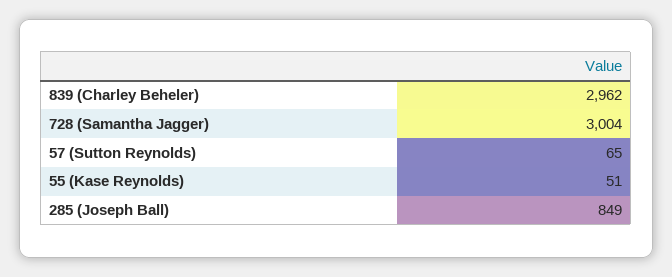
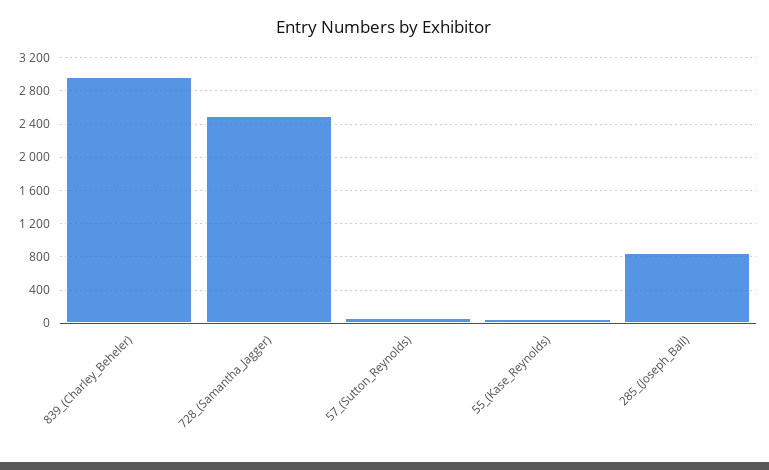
  {
    "839 (Charley Beheler)": 2962,
-   "728 (Samantha Jagger)": 3004,
+   "728 (Samantha Jagger)": 2500,
    "57 (Sutton Reynolds)": 65,
    "55 (Kase Reynolds)": 51,
    "285 (Joseph Ball)": 849
  }

